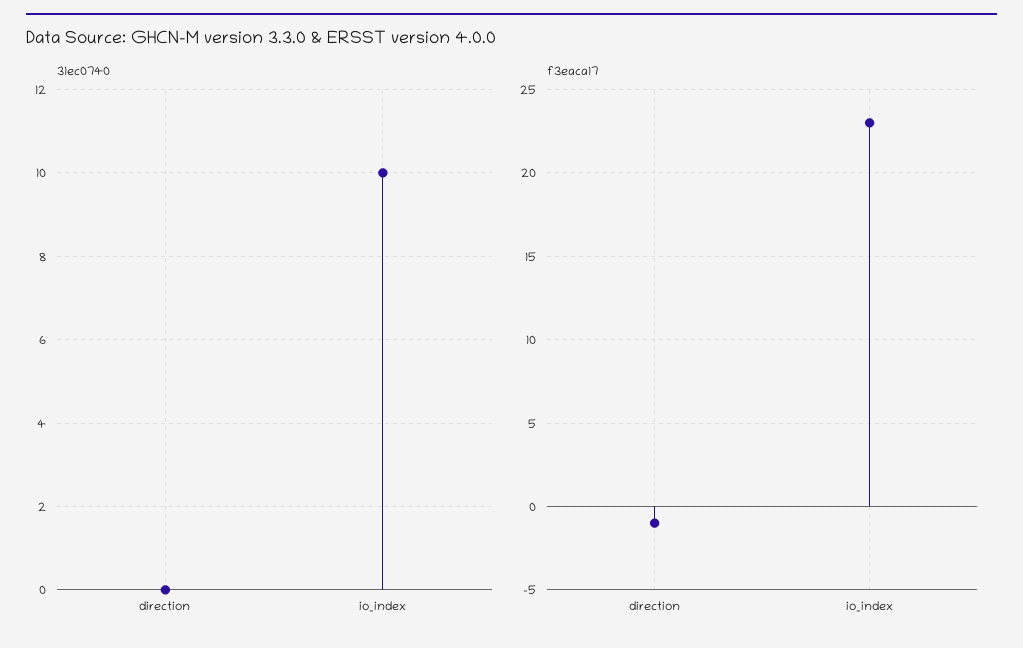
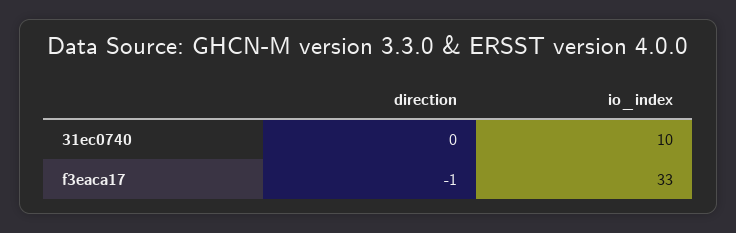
  {
    "31ec0740": {
      "direction": 0,
      "io_index": 10
    },
    "f3eaca17": {
      "direction": -1,
-     "io_index": 23
+     "io_index": 33
    }
  }

